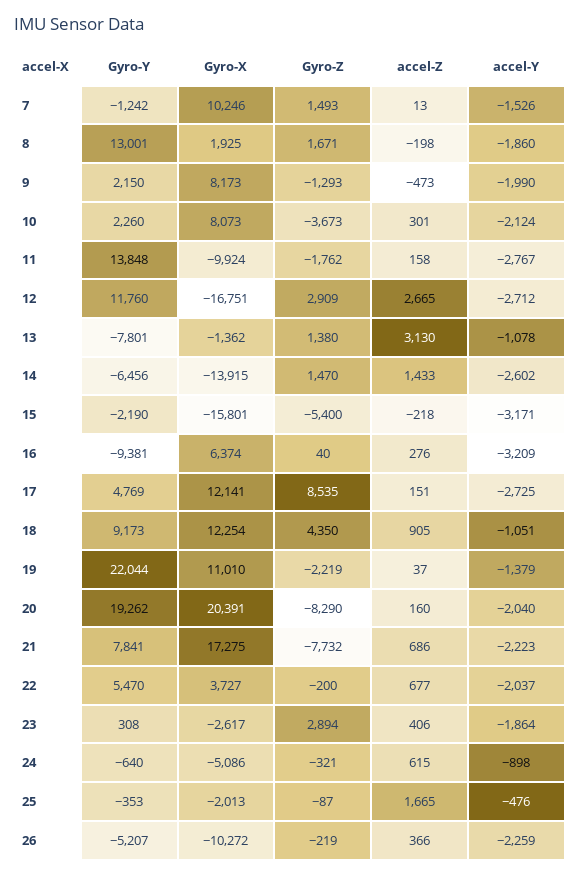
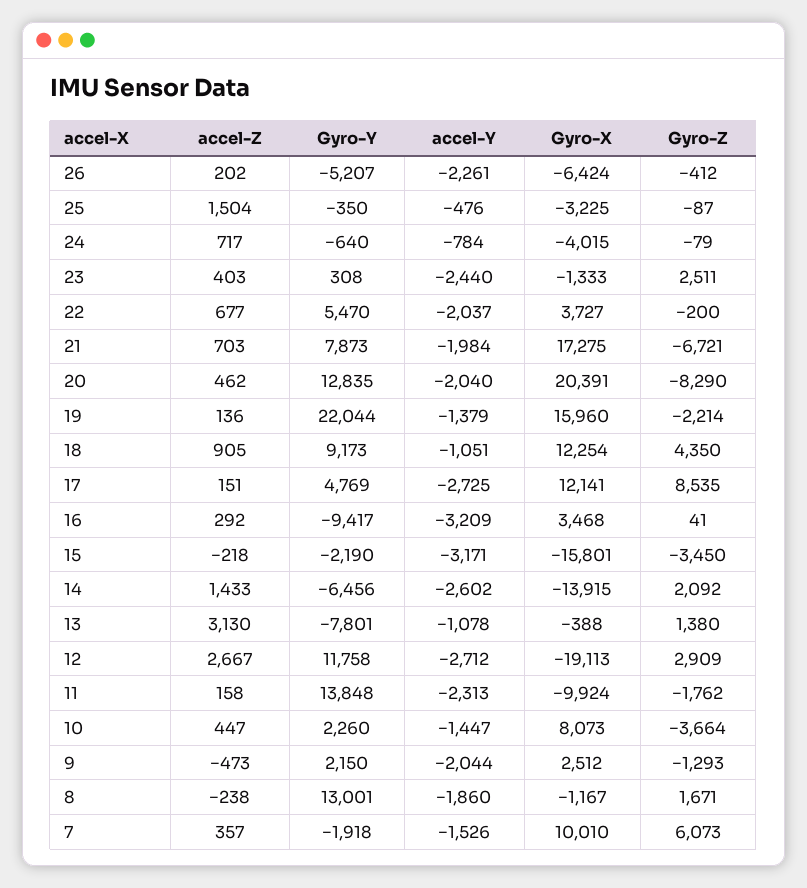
  {
    "Gyro-Y": {
-     "7": -1242,
+     "7": -1918,
      "8": 13001,
      "9": 2150,
      "10": 2260,
      "11": 13848,
-     "12": 11760,
+     "12": 11758,
      "13": -7801,
      "14": -6456,
      "15": -2190,
-     "16": -9381,
+     "16": -9417,
      "17": 4769,
      "18": 9173,
      "19": 22044,
-     "20": 19262,
+     "20": 12835,
-     "21": 7841,
+     "21": 7873,
      "22": 5470,
      "23": 308,
      "24": -640,
-     "25": -353,
+     "25": -350,
      "26": -5207
    },
    "Gyro-X": {
-     "7": 10246,
+     "7": 10010,
-     "8": 1925,
+     "8": -1167,
-     "9": 8173,
+     "9": 2512,
      "10": 8073,
      "11": -9924,
-     "12": -16751,
+     "12": -19113,
-     "13": -1362,
+     "13": -388,
      "14": -13915,
      "15": -15801,
-     "16": 6374,
+     "16": 3468,
      "17": 12141,
      "18": 12254,
-     "19": 11010,
+     "19": 15960,
      "20": 20391,
      "21": 17275,
      "22": 3727,
-     "23": -2617,
+     "23": -1333,
-     "24": -5086,
+     "24": -4015,
-     "25": -2013,
+     "25": -3225,
-     "26": -10272
+     "26": -6424
    },
    "Gyro-Z": {
-     "7": 1493,
+     "7": 6073,
      "8": 1671,
      "9": -1293,
-     "10": -3673,
+     "10": -3664,
      "11": -1762,
      "12": 2909,
      "13": 1380,
-     "14": 1470,
+     "14": 2092,
-     "15": -5400,
+     "15": -3450,
-     "16": 40,
+     "16": 41,
      "17": 8535,
      "18": 4350,
-     "19": -2219,
+     "19": -2214,
      "20": -8290,
-     "21": -7732,
+     "21": -6721,
      "22": -200,
-     "23": 2894,
+     "23": 2511,
-     "24": -321,
+     "24": -79,
      "25": -87,
-     "26": -219
+     "26": -412
    },
    "accel-Z": {
-     "7": 13,
+     "7": 357,
-     "8": -198,
+     "8": -238,
      "9": -473,
-     "10": 301,
+     "10": 447,
      "11": 158,
-     "12": 2665,
+     "12": 2667,
      "13": 3130,
      "14": 1433,
      "15": -218,
-     "16": 276,
+     "16": 292,
      "17": 151,
      "18": 905,
-     "19": 37,
+     "19": 136,
-     "20": 160,
+     "20": 462,
-     "21": 686,
+     "21": 703,
      "22": 677,
-     "23": 406,
+     "23": 403,
-     "24": 615,
+     "24": 717,
-     "25": 1665,
+     "25": 1504,
-     "26": 366
+     "26": 202
    },
    "accel-Y": {
      "7": -1526,
      "8": -1860,
-     "9": -1990,
+     "9": -2044,
-     "10": -2124,
+     "10": -1447,
-     "11": -2767,
+     "11": -2313,
      "12": -2712,
      "13": -1078,
      "14": -2602,
      "15": -3171,
      "16": -3209,
      "17": -2725,
      "18": -1051,
      "19": -1379,
      "20": -2040,
-     "21": -2223,
+     "21": -1984,
      "22": -2037,
-     "23": -1864,
+     "23": -2440,
-     "24": -898,
+     "24": -784,
      "25": -476,
-     "26": -2259
+     "26": -2261
    }
  }

